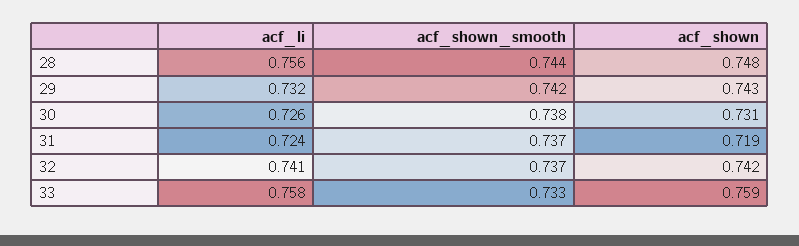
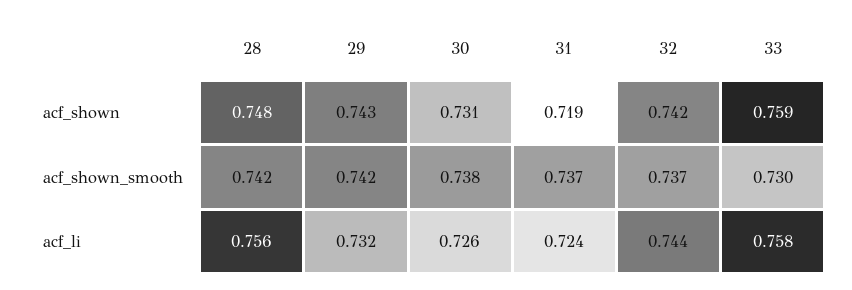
  {
    "acf_li": {
      "28": 0.756,
      "29": 0.732,
      "30": 0.726,
      "31": 0.724,
-     "32": 0.741,
+     "32": 0.744,
      "33": 0.758
    },
    "acf_shown_smooth": {
-     "28": 0.744,
+     "28": 0.742,
      "29": 0.742,
      "30": 0.738,
      "31": 0.737,
      "32": 0.737,
-     "33": 0.733
+     "33": 0.73
    },
    "acf_shown": {
      "28": 0.748,
      "29": 0.743,
      "30": 0.731,
      "31": 0.719,
      "32": 0.742,
      "33": 0.759
    }
  }

